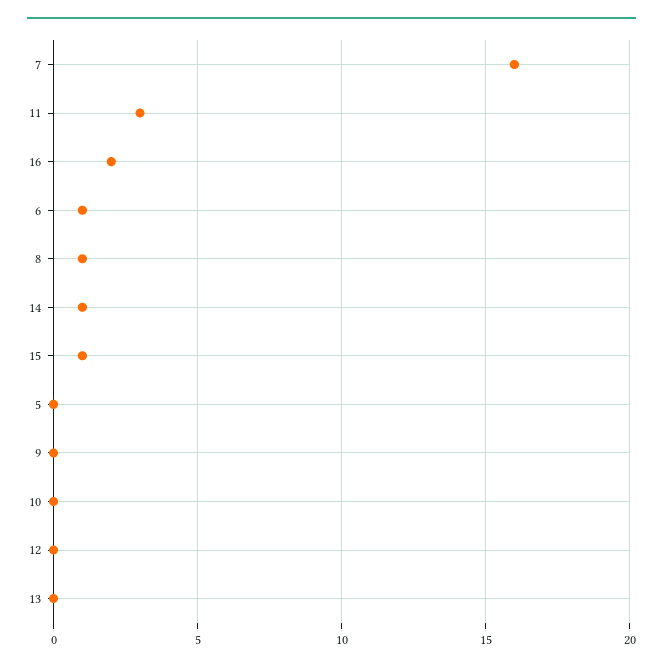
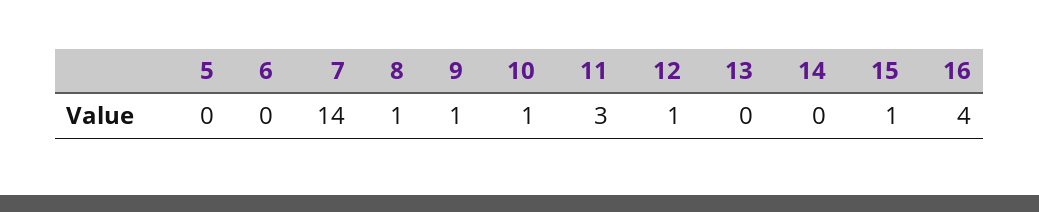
  {
-   "7": 16,
+   "7": 14,
    "11": 3,
-   "16": 2,
+   "16": 4,
-   "6": 1,
+   "6": 0,
    "8": 1,
-   "14": 1,
+   "14": 0,
    "15": 1,
    "5": 0,
-   "9": 0,
+   "9": 1,
-   "10": 0,
+   "10": 1,
-   "12": 0,
+   "12": 1,
    "13": 0
  }

